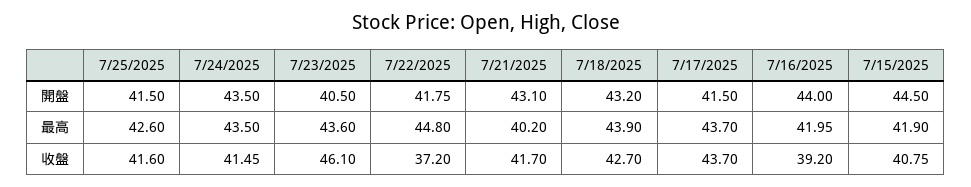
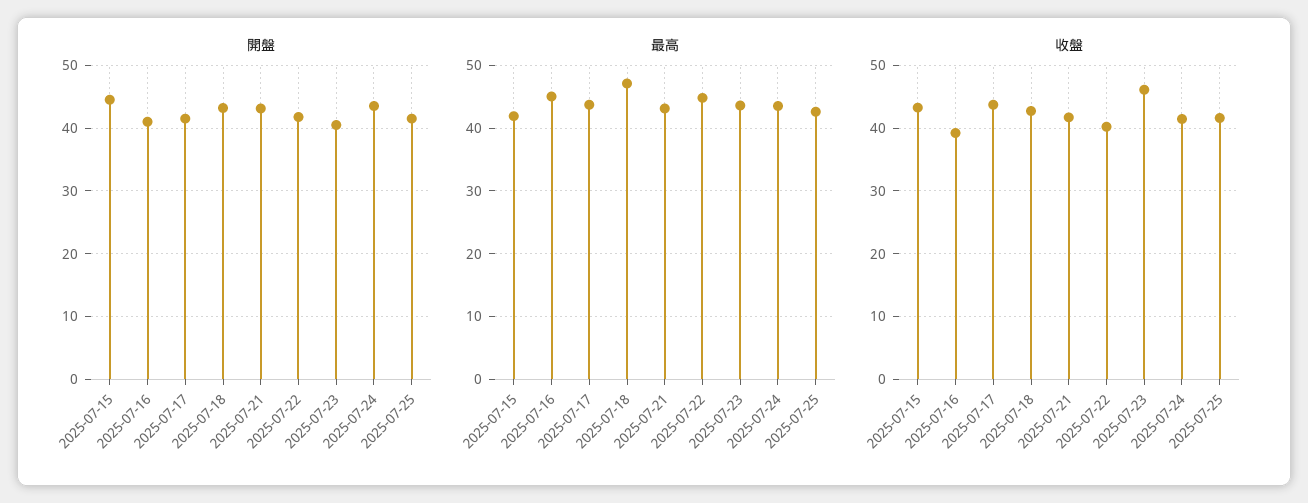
  {
    "開盤": {
      "7/25/2025": 41.5,
      "7/24/2025": 43.5,
      "7/23/2025": 40.5,
      "7/22/2025": 41.75,
      "7/21/2025": 43.1,
      "7/18/2025": 43.2,
      "7/17/2025": 41.5,
-     "7/16/2025": 44,
+     "7/16/2025": 41,
      "7/15/2025": 44.5
    },
    "最高": {
      "7/25/2025": 42.6,
      "7/24/2025": 43.5,
      "7/23/2025": 43.6,
      "7/22/2025": 44.8,
-     "7/21/2025": 40.2,
+     "7/21/2025": 43,
-     "7/18/2025": 43.9,
+     "7/18/2025": 47,
      "7/17/2025": 43.7,
-     "7/16/2025": 41.95,
+     "7/16/2025": 45,
      "7/15/2025": 41.9
    },
    "收盤": {
      "7/25/2025": 41.6,
      "7/24/2025": 41.45,
      "7/23/2025": 46.1,
-     "7/22/2025": 37.2,
+     "7/22/2025": 40,
      "7/21/2025": 41.7,
      "7/18/2025": 42.7,
      "7/17/2025": 43.7,
      "7/16/2025": 39.2,
-     "7/15/2025": 40.75
+     "7/15/2025": 43
    }
  }

